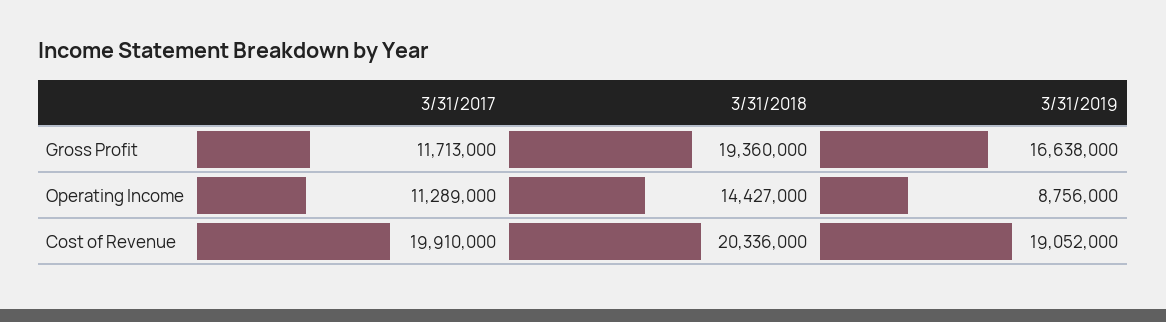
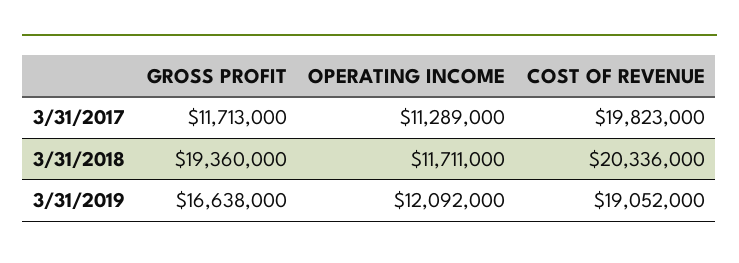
  {
    "3/31/2017": {
      "Gross Profit": 11713000,
      "Operating Income": 11289000,
-     "Cost of Revenue": 19910000
+     "Cost of Revenue": 19823000
    },
    "3/31/2018": {
      "Gross Profit": 19360000,
-     "Operating Income": 14427000,
+     "Operating Income": 11711000,
      "Cost of Revenue": 20336000
    },
    "3/31/2019": {
      "Gross Profit": 16638000,
-     "Operating Income": 8756000,
+     "Operating Income": 12092000,
      "Cost of Revenue": 19052000
    }
  }

